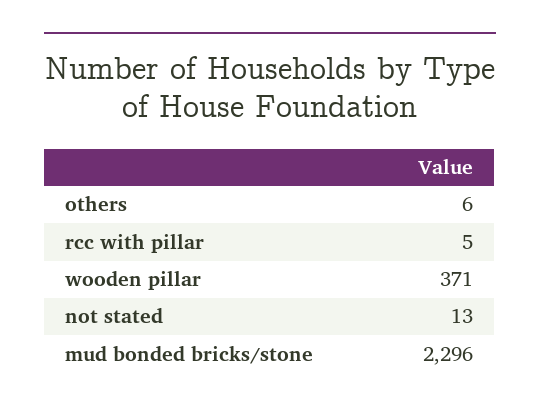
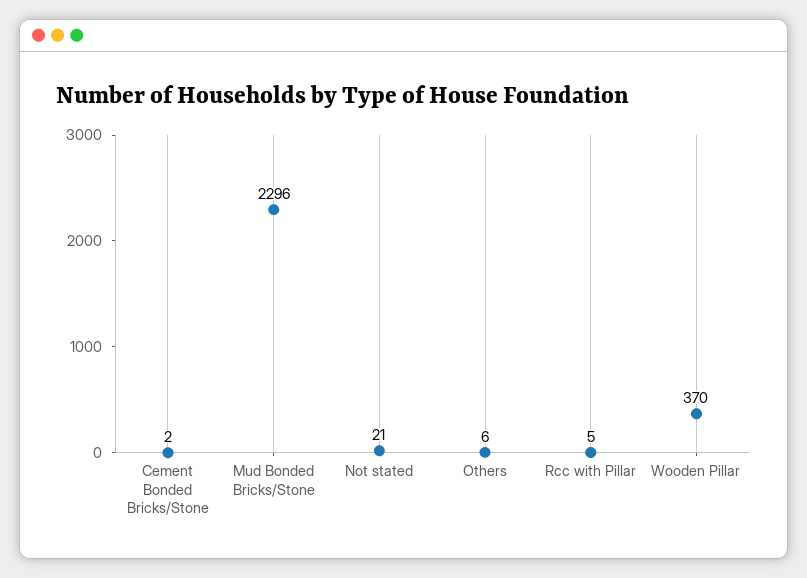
  {
    "others": 6,
    "rcc with pillar": 5,
-   "wooden pillar": 371,
+   "wooden pillar": 370,
-   "not stated": 13,
+   "not stated": 21,
-   "mud bonded bricks/stone": 2296
+   "mud bonded bricks/stone": 2296,
+   "Cement Bonded Bricks/Stone": 2
  }

